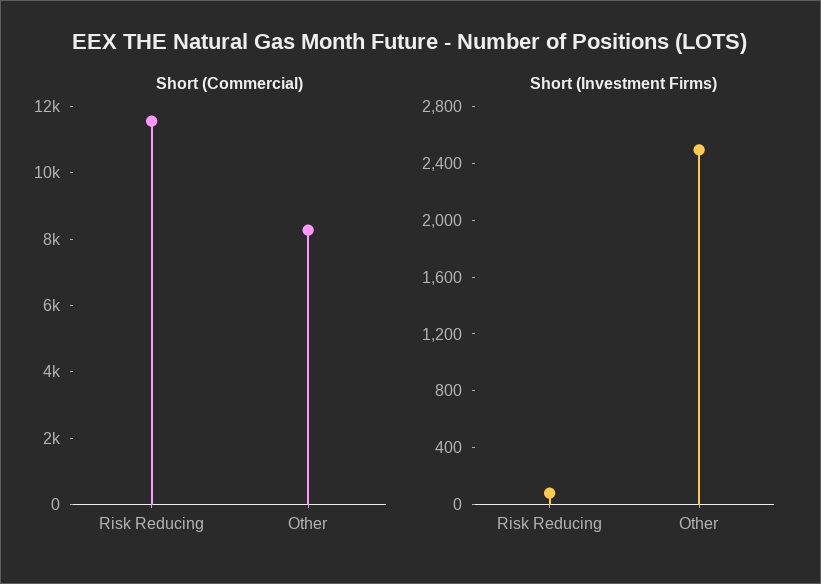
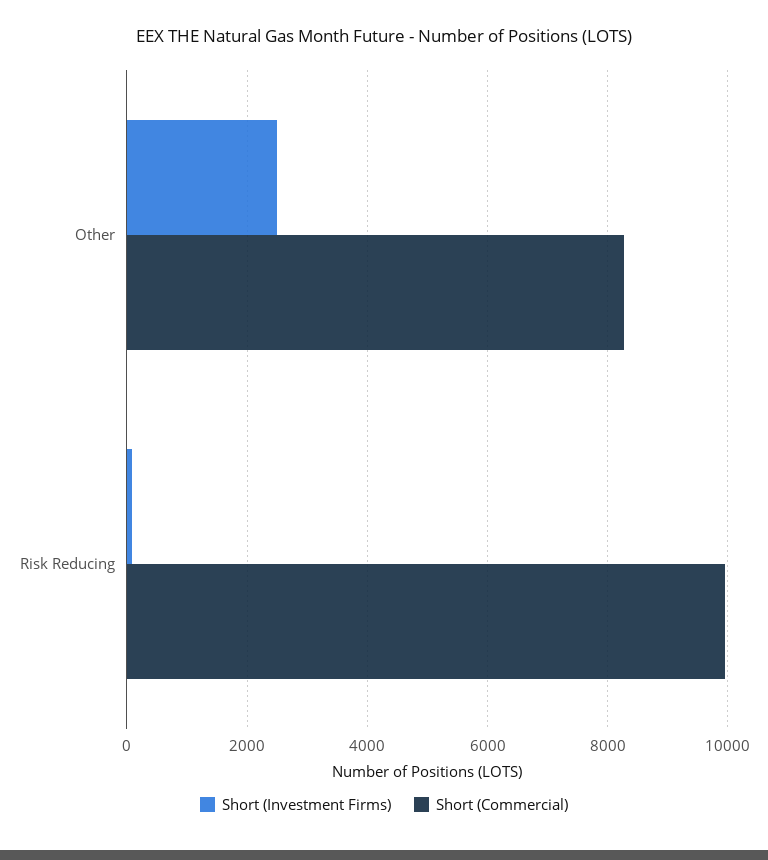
  {
    "Short (Commercial)": {
-     "Risk Reducing": 11500,
+     "Risk Reducing": 10000,
      "Other": 8200
    },
    "Short (Investment Firms)": {
      "Risk Reducing": 100,
      "Other": 2500
    }
  }

